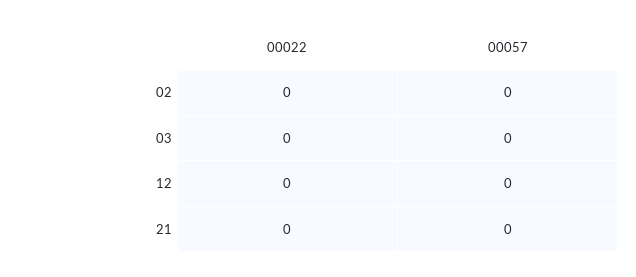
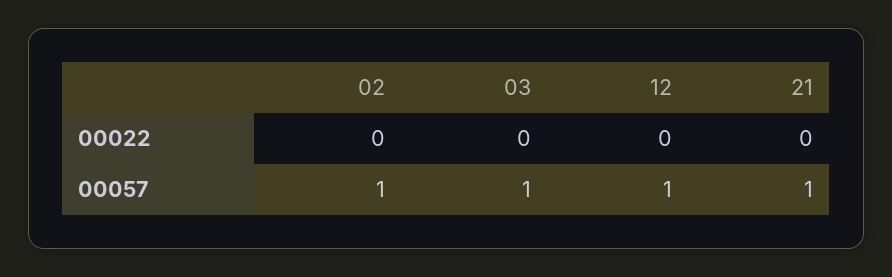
  {
    "00022": {
      "02": 0,
      "03": 0,
      "12": 0,
      "21": 0
    },
    "00057": {
-     "02": 0,
+     "02": 1,
-     "03": 0,
+     "03": 1,
-     "12": 0,
+     "12": 1,
-     "21": 0
+     "21": 1
    }
  }

